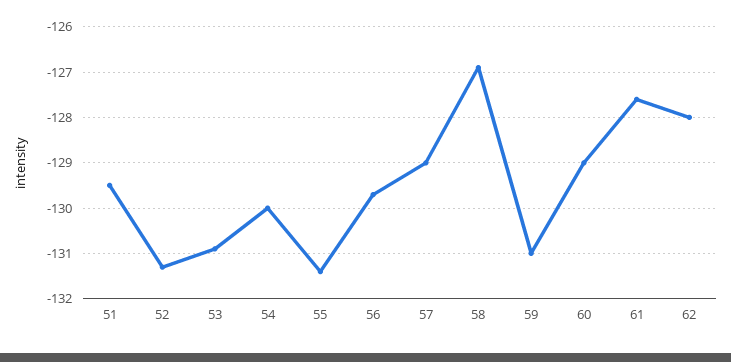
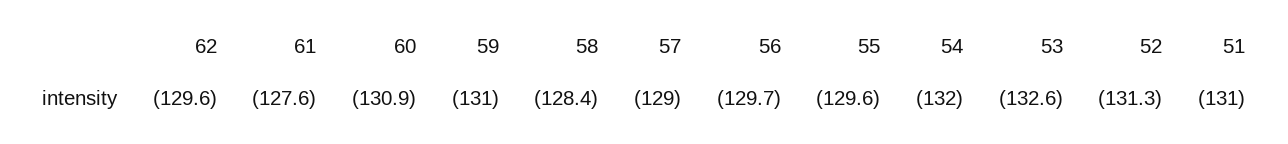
  {
-   "51": -129.5,
+   "51": -131,
    "52": -131.3,
-   "53": -131,
+   "53": -132.6,
-   "54": -130,
+   "54": -132,
-   "55": -131.5,
+   "55": -129.6,
    "56": -129.7,
    "57": -129,
-   "58": -127,
+   "58": -128.4,
    "59": -131,
-   "60": -129,
+   "60": -130.9,
    "61": -127.6,
-   "62": -128
+   "62": -129.6
  }

